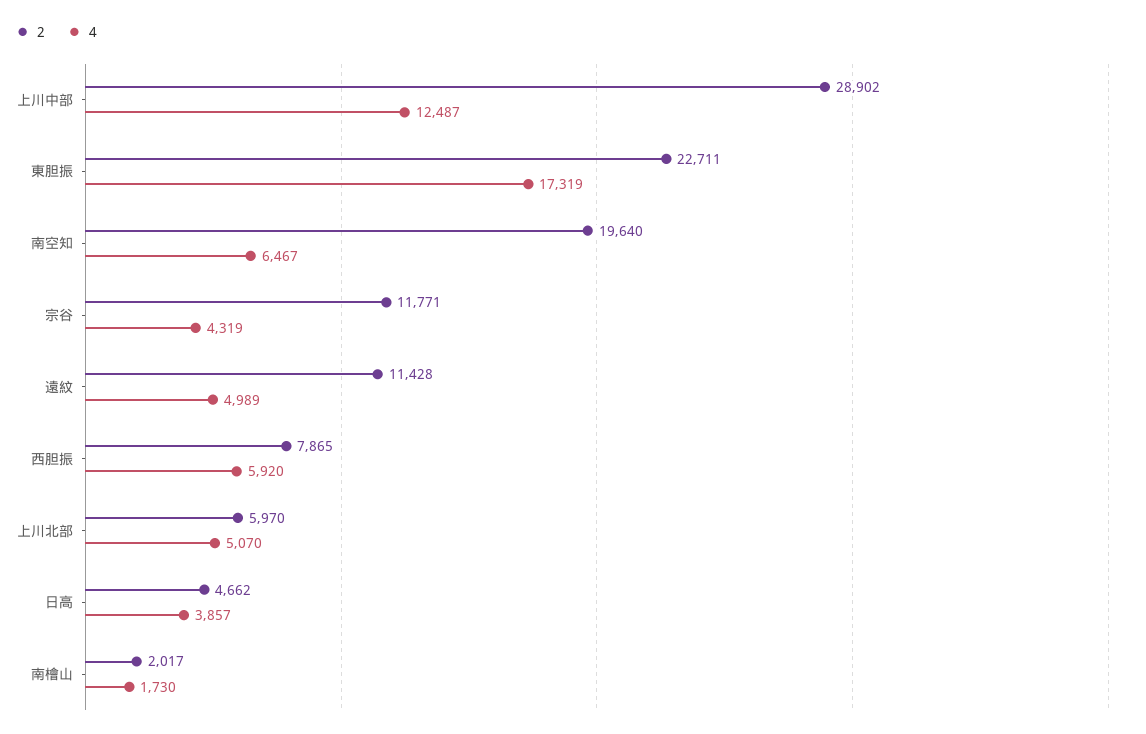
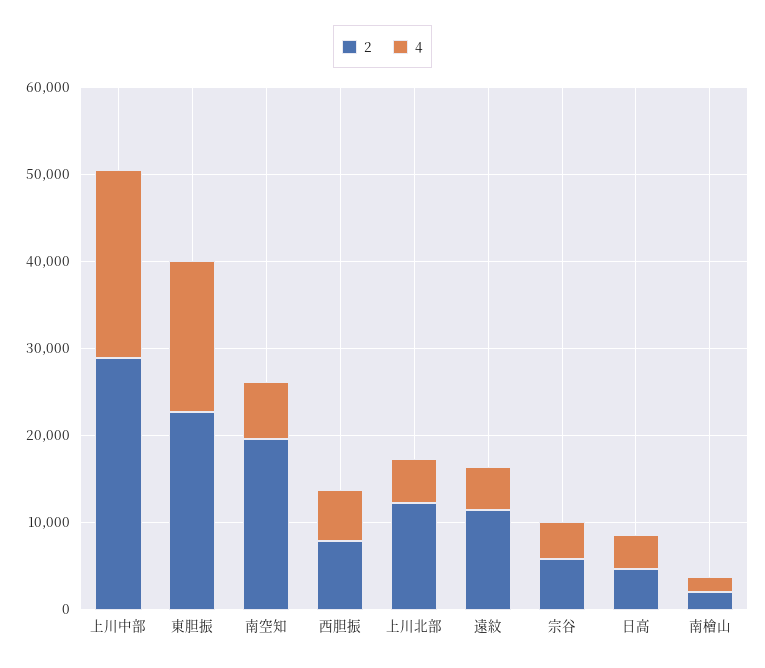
  {
    "2": {
      "上川中部": 28902,
      "東胆振": 22711,
      "南空知": 19640,
-     "宗谷": 11771,
+     "宗谷": 6000,
      "遠紋": 11428,
      "西胆振": 7865,
-     "上川北部": 5970,
+     "上川北部": 12000,
      "日高": 4662,
      "南檜山": 2017
    },
    "4": {
-     "上川中部": 12487,
+     "上川中部": 22000,
      "東胆振": 17319,
      "南空知": 6467,
      "宗谷": 4319,
      "遠紋": 4989,
      "西胆振": 5920,
      "上川北部": 5070,
      "日高": 3857,
      "南檜山": 1730
    }
  }

